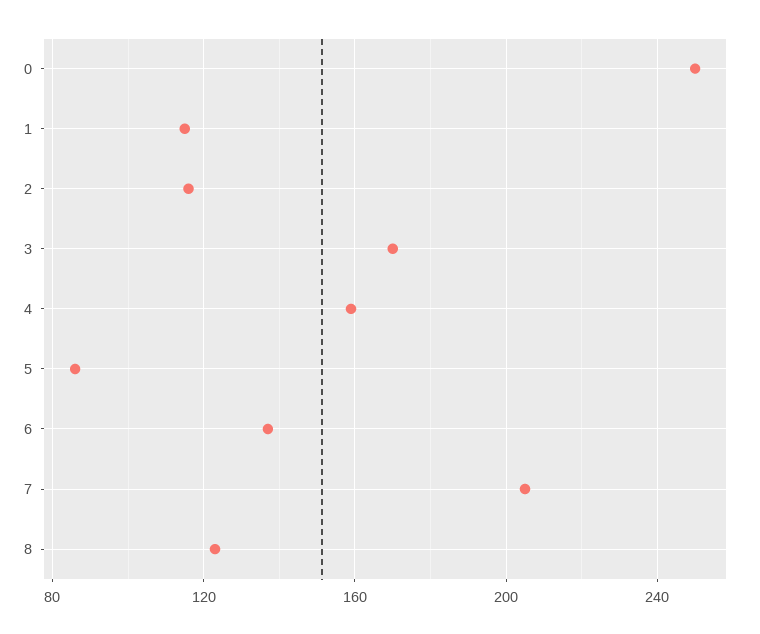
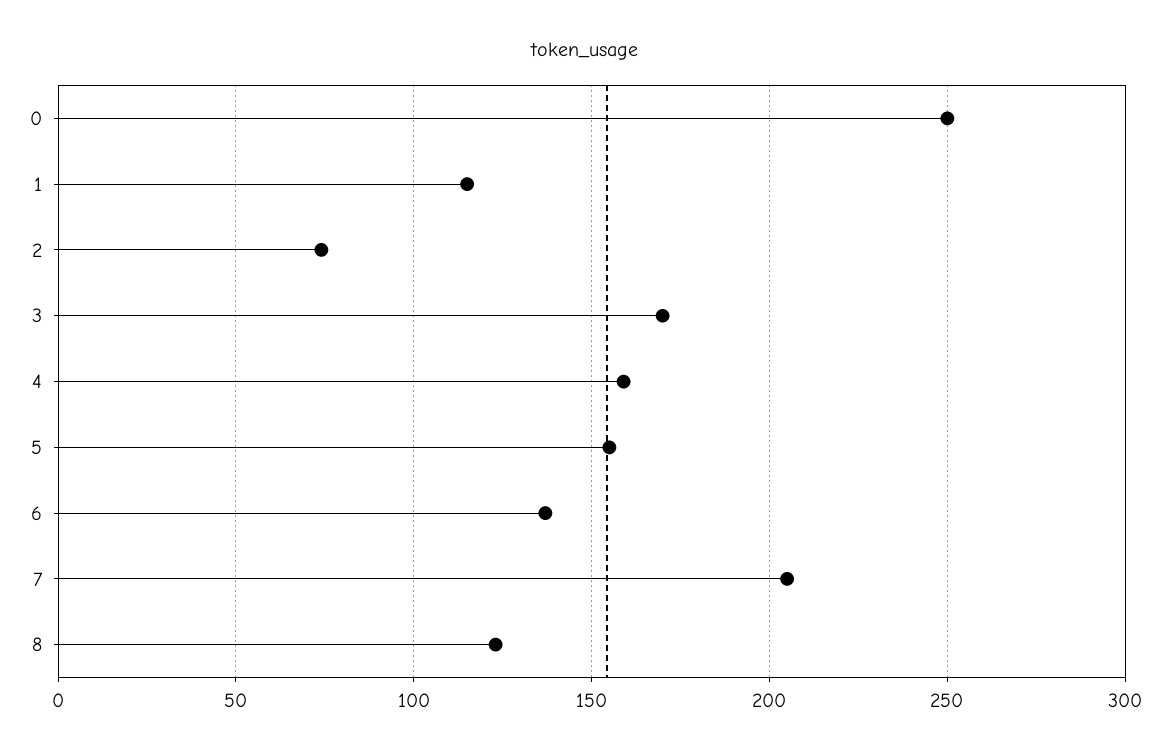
  {
    "0": 250,
    "1": 115,
-   "2": 115,
+   "2": 75,
    "3": 170,
    "4": 160,
-   "5": 85,
+   "5": 155,
    "6": 135,
    "7": 205,
    "8": 125
  }

